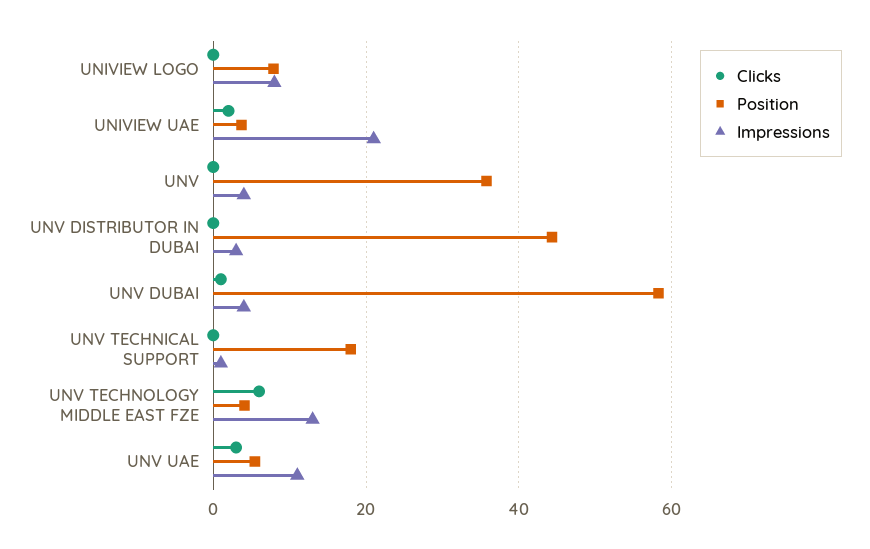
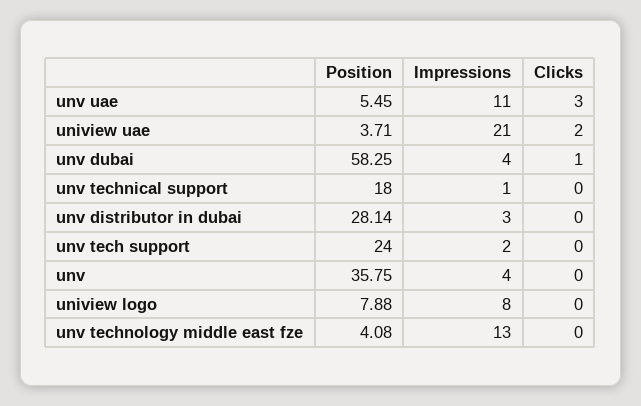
  {
    "Clicks": {
      "UNIVIEW LOGO": 0,
      "UNIVIEW UAE": 2,
      "UNV": 0,
      "UNV DISTRIBUTOR IN DUBAI": 0,
      "UNV DUBAI": 1,
      "UNV TECHNICAL SUPPORT": 0,
-     "UNV TECHNOLOGY MIDDLE EAST FZE": 6,
+     "UNV TECHNOLOGY MIDDLE EAST FZE": 0,
-     "UNV UAE": 3
+     "UNV UAE": 3,
+     "unv tech support": 0
    },
    "Position": {
      "UNIVIEW LOGO": 7.88,
      "UNIVIEW UAE": 3.71,
      "UNV": 35.75,
-     "UNV DISTRIBUTOR IN DUBAI": 44,
+     "UNV DISTRIBUTOR IN DUBAI": 28.14,
      "UNV DUBAI": 58.25,
      "UNV TECHNICAL SUPPORT": 18,
      "UNV TECHNOLOGY MIDDLE EAST FZE": 4.08,
-     "UNV UAE": 5.45
+     "UNV UAE": 5.45,
+     "unv tech support": 24
    },
    "Impressions": {
      "UNIVIEW LOGO": 8,
      "UNIVIEW UAE": 21,
      "UNV": 4,
      "UNV DISTRIBUTOR IN DUBAI": 3,
      "UNV DUBAI": 4,
      "UNV TECHNICAL SUPPORT": 1,
      "UNV TECHNOLOGY MIDDLE EAST FZE": 13,
-     "UNV UAE": 11
+     "UNV UAE": 11,
+     "unv tech support": 2
    }
  }

